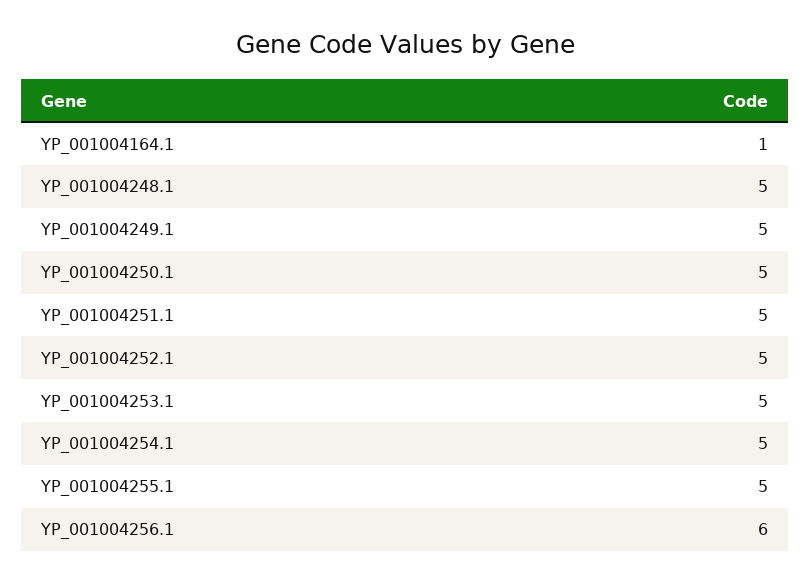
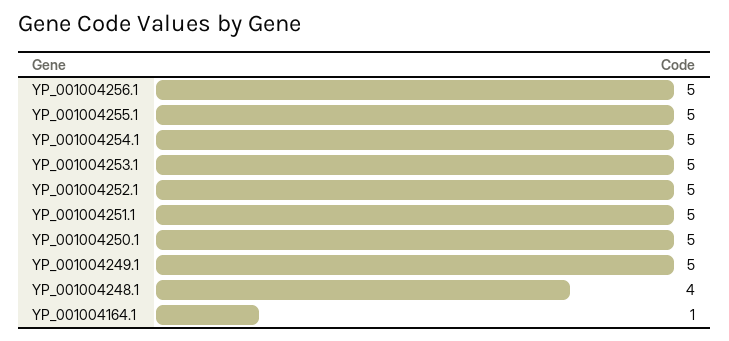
  {
    "YP_001004164.1": 1,
-   "YP_001004248.1": 5,
+   "YP_001004248.1": 4,
    "YP_001004249.1": 5,
    "YP_001004250.1": 5,
    "YP_001004251.1": 5,
    "YP_001004252.1": 5,
    "YP_001004253.1": 5,
    "YP_001004254.1": 5,
    "YP_001004255.1": 5,
-   "YP_001004256.1": 6
+   "YP_001004256.1": 5
  }

